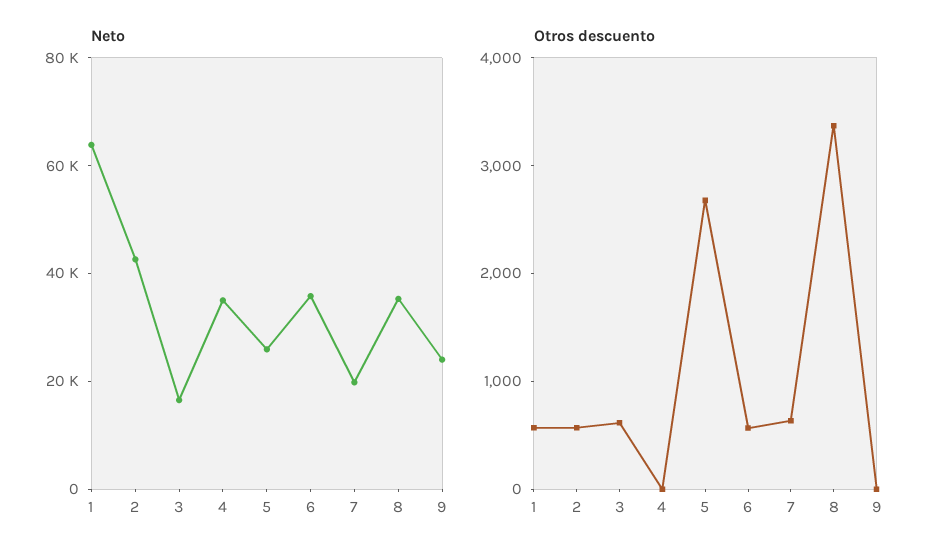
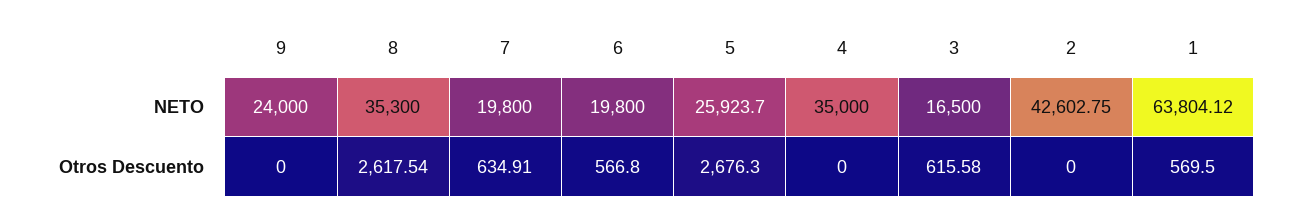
  {
    "Neto": {
      "1": 63804.12,
      "2": 42602.75,
      "3": 16500,
      "4": 35000,
      "5": 25923.7,
-     "6": 35000,
+     "6": 19800,
      "7": 19800,
      "8": 35300,
      "9": 24000
    },
    "Otros descuento": {
      "1": 569.5,
-     "2": 600,
+     "2": 0,
      "3": 615.58,
      "4": 0,
      "5": 2676.3,
      "6": 566.8,
      "7": 634.91,
-     "8": 3400,
+     "8": 2617.54,
      "9": 0
    }
  }

